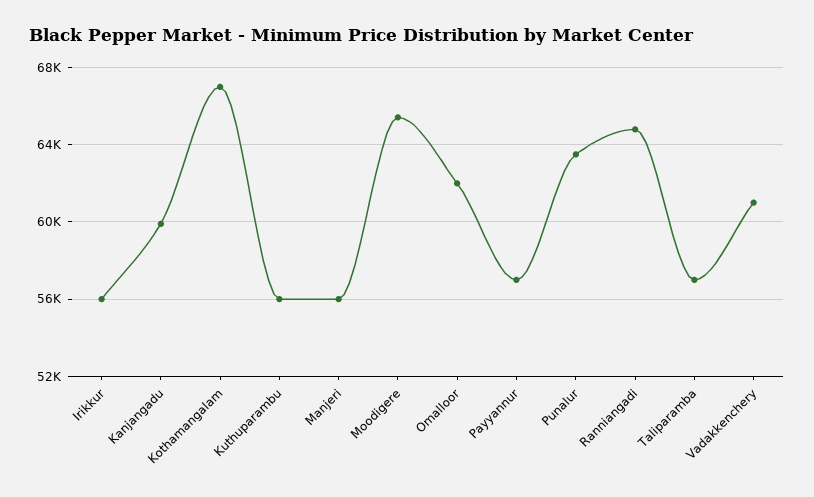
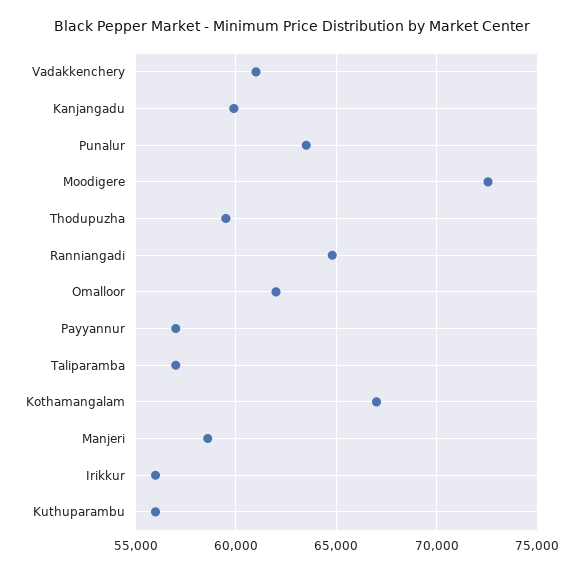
  {
    "Irikkur": 56000,
    "Kanjangadu": 60000,
    "Kothamangalam": 67000,
    "Kuthuparambu": 56000,
-   "Manjeri": 56000,
+   "Manjeri": 58500,
-   "Moodigere": 65500,
+   "Moodigere": 72500,
    "Omalloor": 62000,
    "Payyannur": 57000,
    "Punalur": 63500,
    "Ranniangadi": 65000,
    "Taliparamba": 57000,
-   "Vadakkenchery": 61000
+   "Vadakkenchery": 61000,
+   "Thodupuzha": 59500
  }

